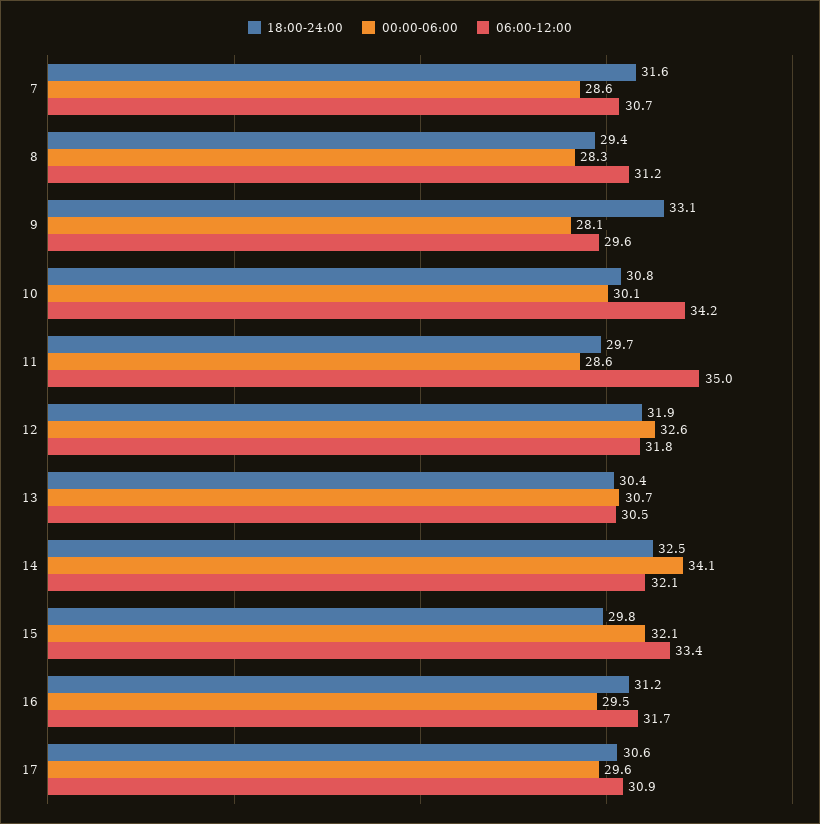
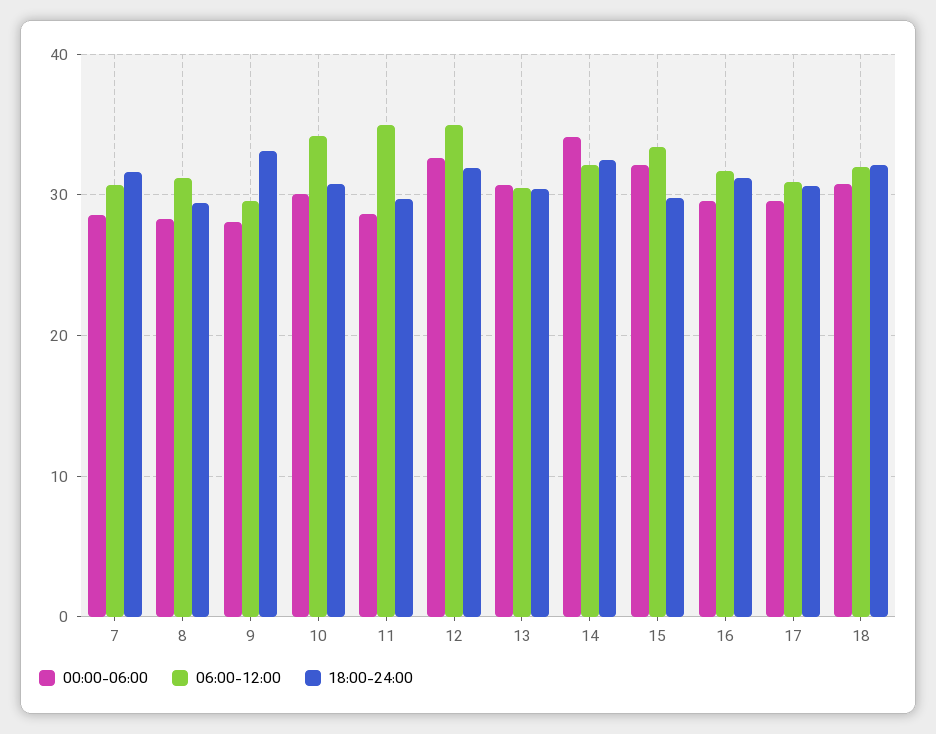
  {
    "18:00-24:00": {
      "7": 31.6,
      "8": 29.4,
      "9": 33.1,
      "10": 30.8,
      "11": 29.7,
      "12": 31.9,
      "13": 30.4,
      "14": 32.5,
      "15": 29.8,
      "16": 31.2,
-     "17": 30.6
+     "17": 30.6,
+     "18": 32
    },
    "00:00-06:00": {
      "7": 28.6,
      "8": 28.3,
      "9": 28.1,
      "10": 30.1,
      "11": 28.6,
      "12": 32.6,
      "13": 30.7,
      "14": 34.1,
      "15": 32.1,
      "16": 29.5,
-     "17": 29.6
+     "17": 29.6,
+     "18": 31
    },
    "06:00-12:00": {
      "7": 30.7,
      "8": 31.2,
      "9": 29.6,
      "10": 34.2,
      "11": 35,
-     "12": 31.8,
+     "12": 35,
      "13": 30.5,
      "14": 32.1,
      "15": 33.4,
      "16": 31.7,
-     "17": 30.9
+     "17": 30.9,
+     "18": 32
    }
  }

